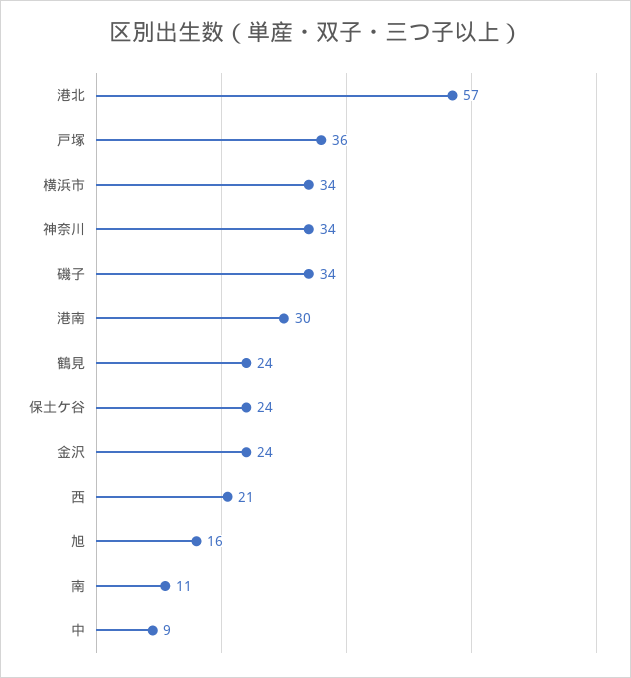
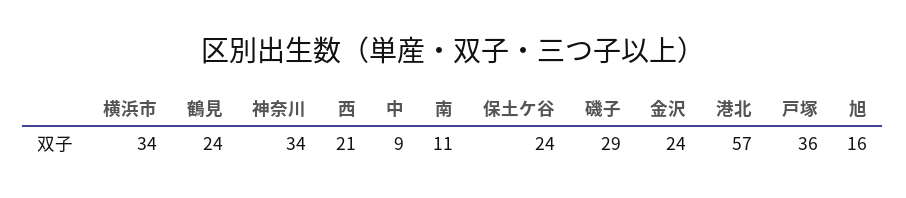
  {
    "港北": 57,
    "戸塚": 36,
    "横浜市": 34,
    "神奈川": 34,
-   "磯子": 34,
+   "磯子": 29,
-   "港南": 30,
    "鶴見": 24,
    "保土ケ谷": 24,
    "金沢": 24,
    "西": 21,
    "旭": 16,
    "南": 11,
    "中": 9
  }

